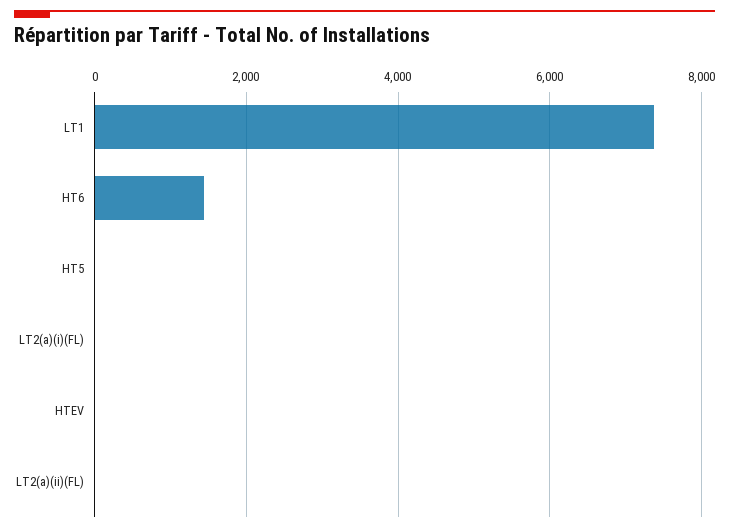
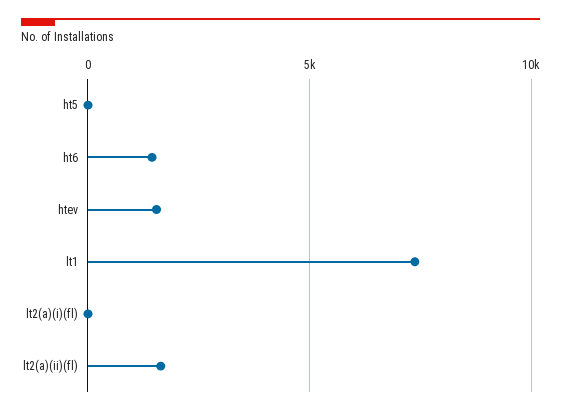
  {
    "LT1": 7400,
    "HT6": 1400,
    "HT5": 0,
    "LT2(a)(i)(FL)": 0,
-   "HTEV": 0,
+   "HTEV": 1500,
-   "LT2(a)(ii)(FL)": 0
+   "LT2(a)(ii)(FL)": 1500
  }

